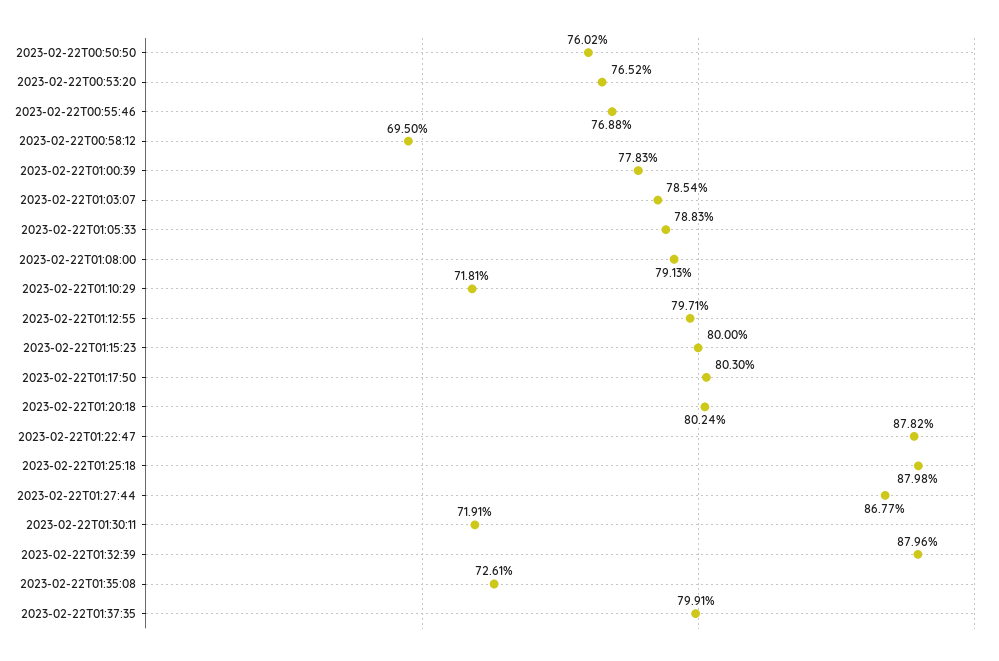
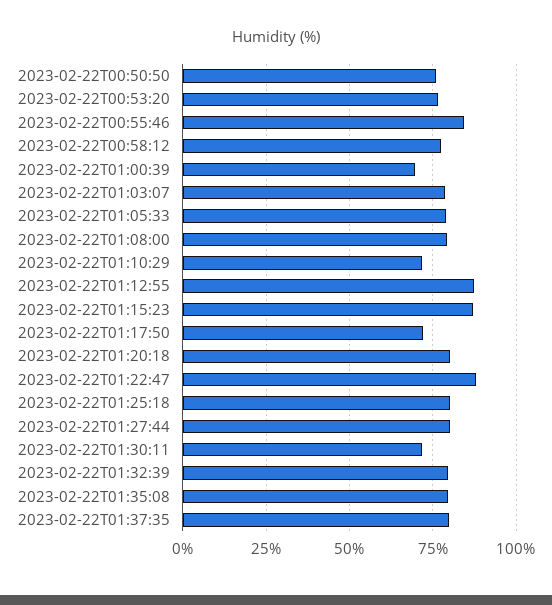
  {
    "2023-02-22T00:50:50": 76.02,
    "2023-02-22T00:53:20": 76.52,
-   "2023-02-22T00:55:46": 76.88,
+   "2023-02-22T00:55:46": 85,
-   "2023-02-22T00:58:12": 69.5,
+   "2023-02-22T00:58:12": 77.5,
-   "2023-02-22T01:00:39": 77.83,
+   "2023-02-22T01:00:39": 70,
    "2023-02-22T01:03:07": 78.54,
    "2023-02-22T01:05:33": 78.83,
    "2023-02-22T01:08:00": 79.13,
    "2023-02-22T01:10:29": 71.81,
-   "2023-02-22T01:12:55": 79.71,
+   "2023-02-22T01:12:55": 87.5,
-   "2023-02-22T01:15:23": 80,
+   "2023-02-22T01:15:23": 87.5,
-   "2023-02-22T01:17:50": 80.3,
+   "2023-02-22T01:17:50": 72.5,
    "2023-02-22T01:20:18": 80.24,
    "2023-02-22T01:22:47": 87.82,
-   "2023-02-22T01:25:18": 87.98,
+   "2023-02-22T01:25:18": 80,
-   "2023-02-22T01:27:44": 86.77,
+   "2023-02-22T01:27:44": 80,
    "2023-02-22T01:30:11": 71.91,
-   "2023-02-22T01:32:39": 87.96,
+   "2023-02-22T01:32:39": 80,
-   "2023-02-22T01:35:08": 72.61,
+   "2023-02-22T01:35:08": 80,
    "2023-02-22T01:37:35": 79.91
  }

